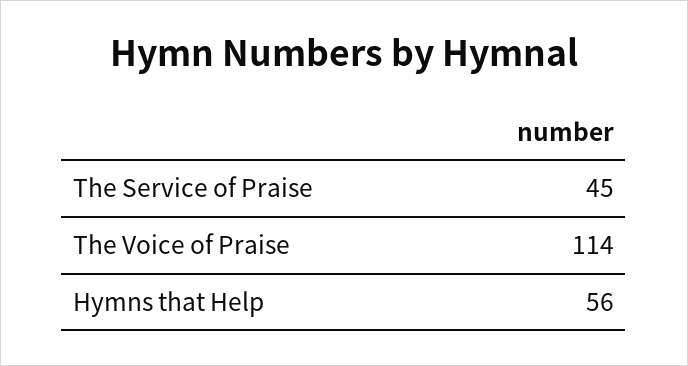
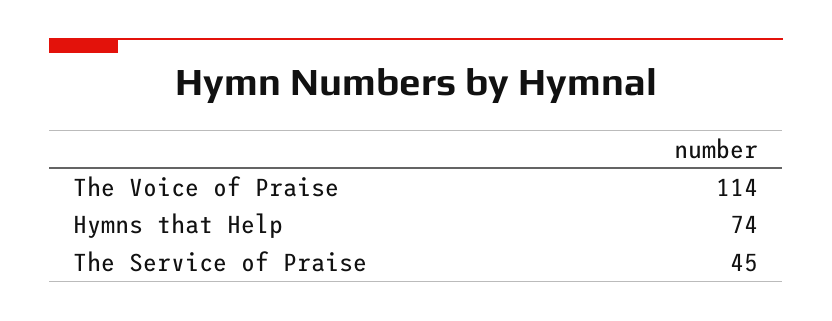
  {
    "The Service of Praise": 45,
    "The Voice of Praise": 114,
-   "Hymns that Help": 56
+   "Hymns that Help": 74
  }

